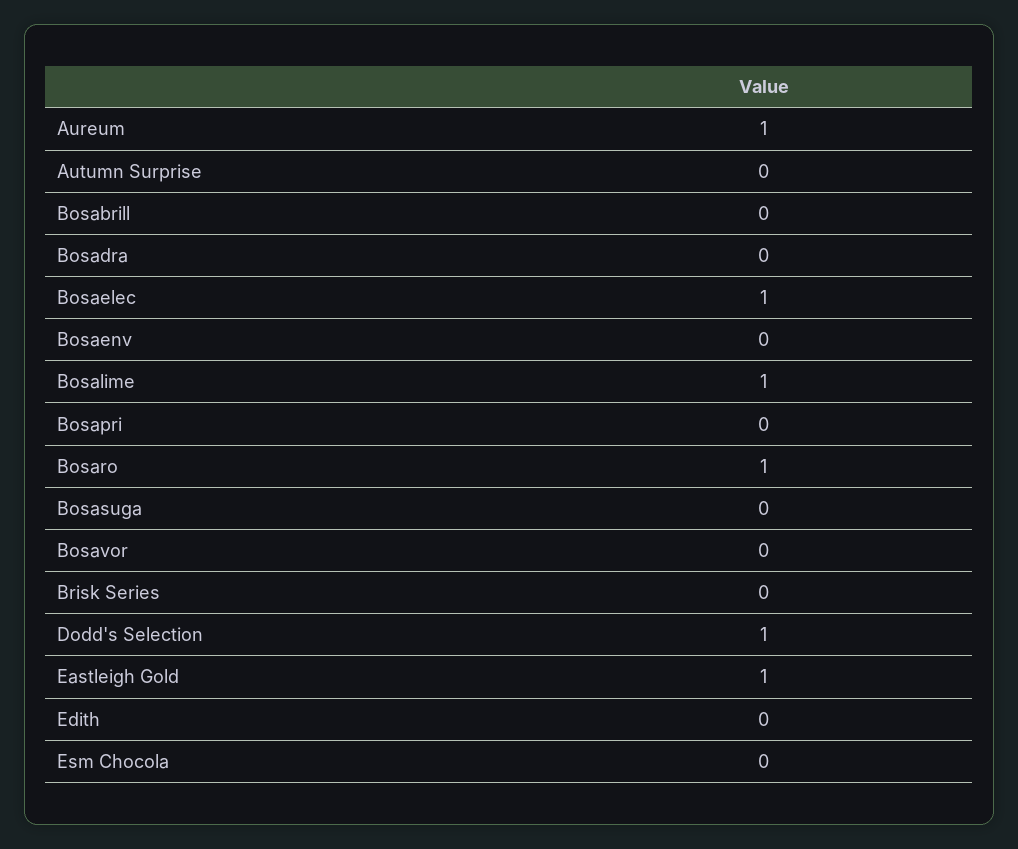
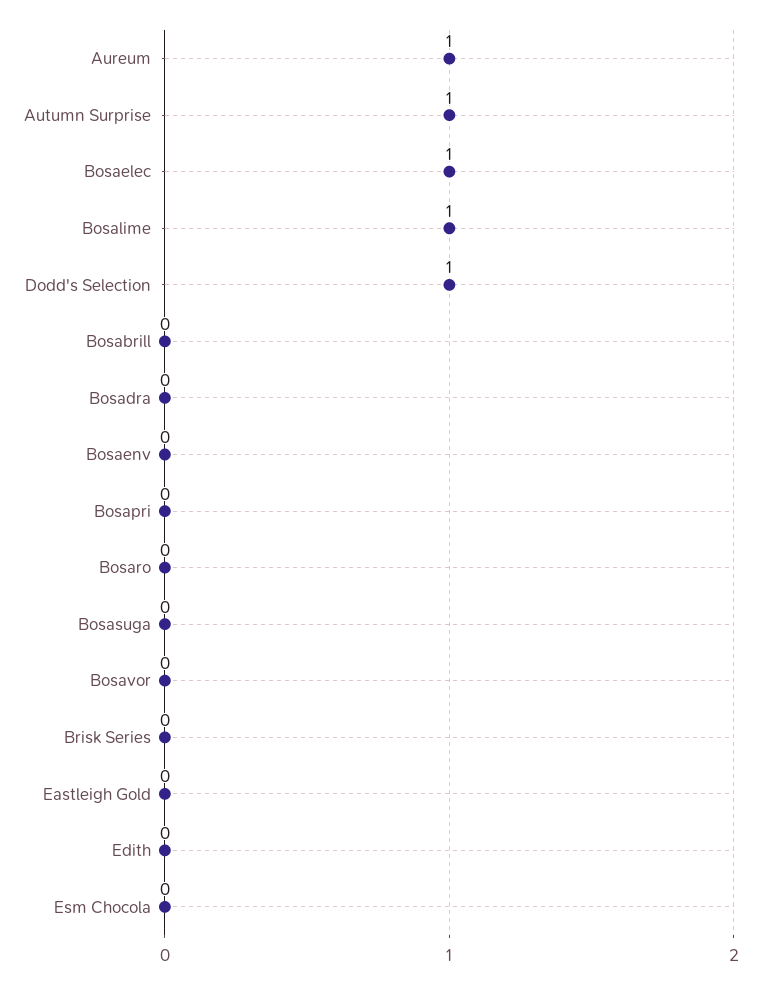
  {
    "Aureum": 1,
-   "Autumn Surprise": 0,
+   "Autumn Surprise": 1,
    "Bosabrill": 0,
    "Bosadra": 0,
    "Bosaelec": 1,
    "Bosaenv": 0,
    "Bosalime": 1,
    "Bosapri": 0,
-   "Bosaro": 1,
+   "Bosaro": 0,
    "Bosasuga": 0,
    "Bosavor": 0,
    "Brisk Series": 0,
    "Dodd's Selection": 1,
-   "Eastleigh Gold": 1,
+   "Eastleigh Gold": 0,
    "Edith": 0,
    "Esm Chocola": 0
  }

